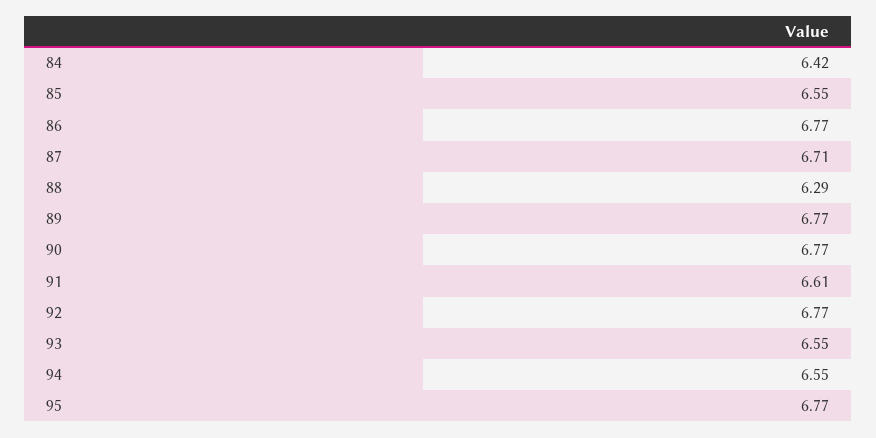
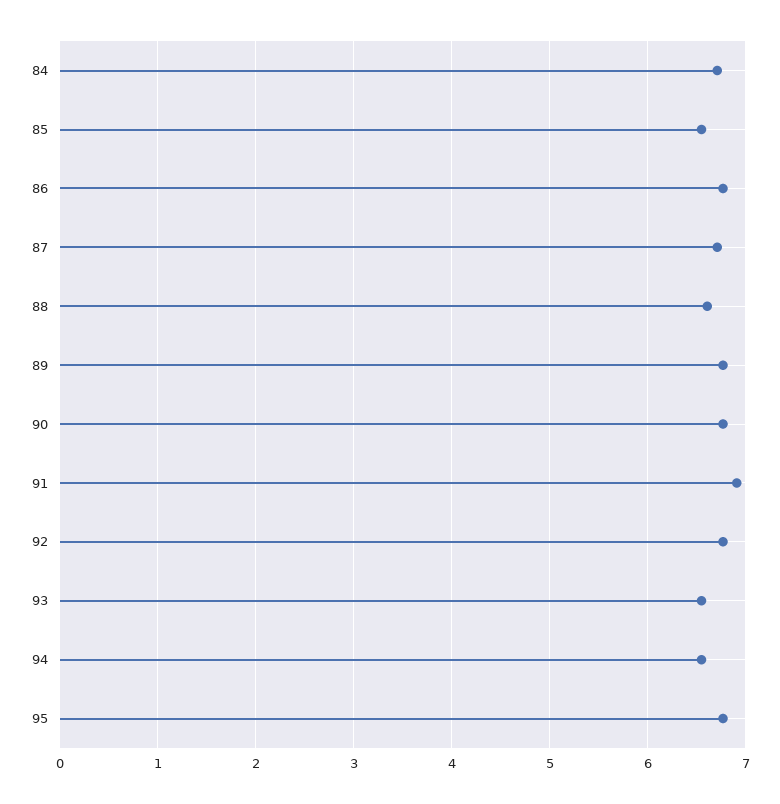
  {
-   "84": 6.42,
+   "84": 6.7,
    "85": 6.55,
    "86": 6.77,
    "87": 6.71,
-   "88": 6.29,
+   "88": 6.6,
    "89": 6.77,
    "90": 6.77,
-   "91": 6.61,
+   "91": 6.9,
    "92": 6.77,
    "93": 6.55,
    "94": 6.55,
    "95": 6.77
  }

